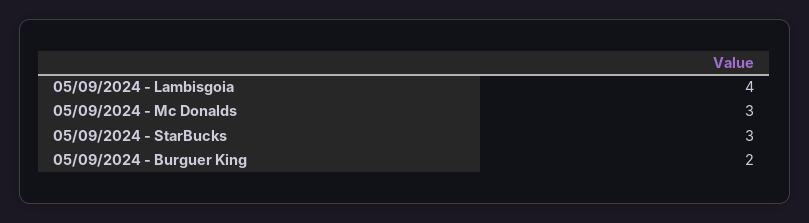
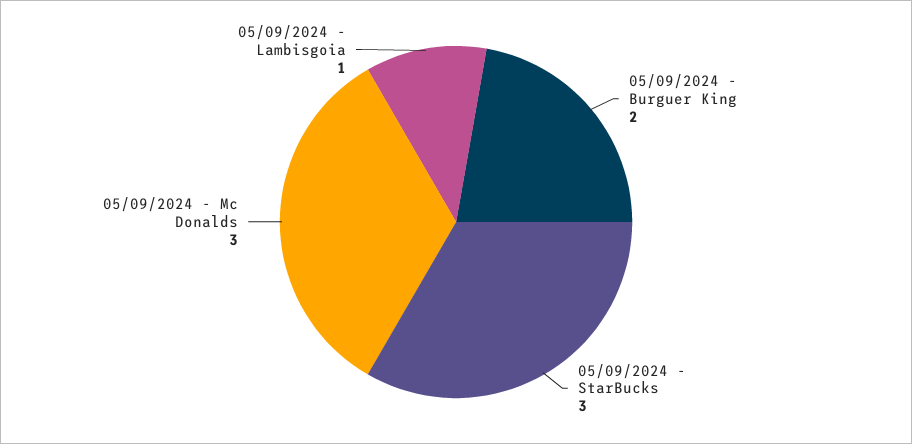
  {
-   "05/09/2024 - Lambisgoia": 4,
+   "05/09/2024 - Lambisgoia": 1,
    "05/09/2024 - Mc Donalds": 3,
    "05/09/2024 - StarBucks": 3,
    "05/09/2024 - Burguer King": 2
  }

